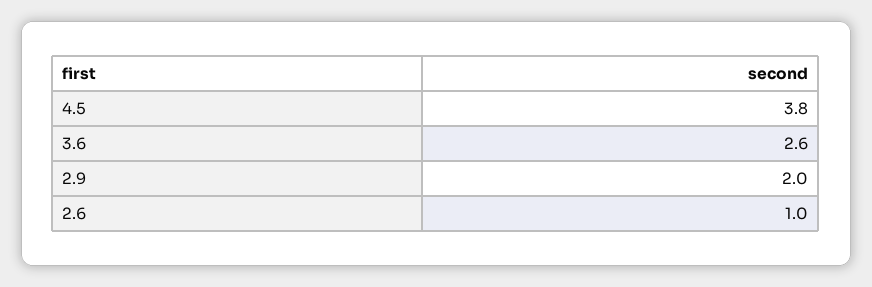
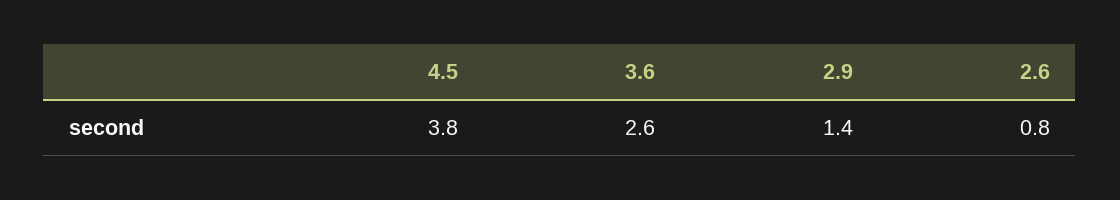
  {
    "4.5": 3.8,
    "3.6": 2.6,
-   "2.9": 2,
+   "2.9": 1.4,
-   "2.6": 1
+   "2.6": 0.8
  }

